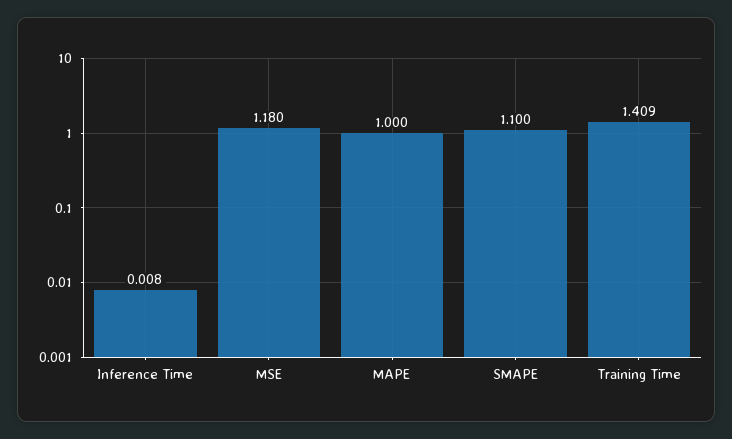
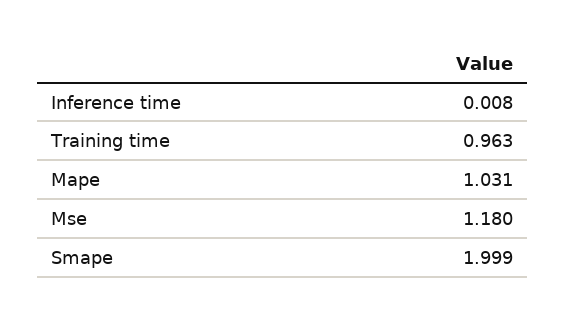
  {
    "Inference Time": 0.008,
    "MSE": 1.18,
-   "MAPE": 1,
+   "MAPE": 1.031,
-   "SMAPE": 1.1,
+   "SMAPE": 1.999,
-   "Training Time": 1.409
+   "Training Time": 0.963
  }

